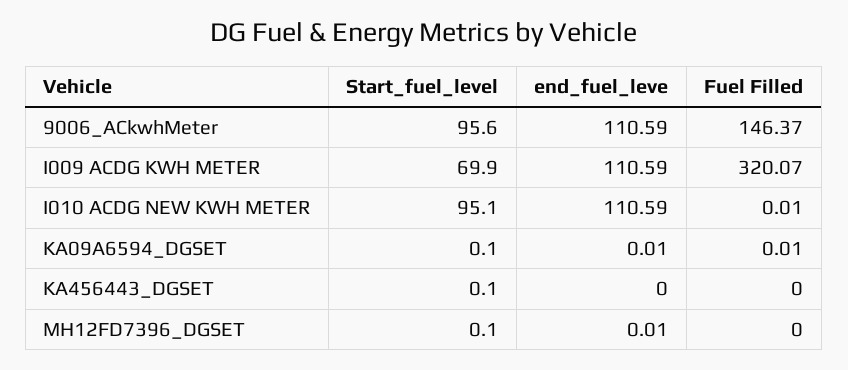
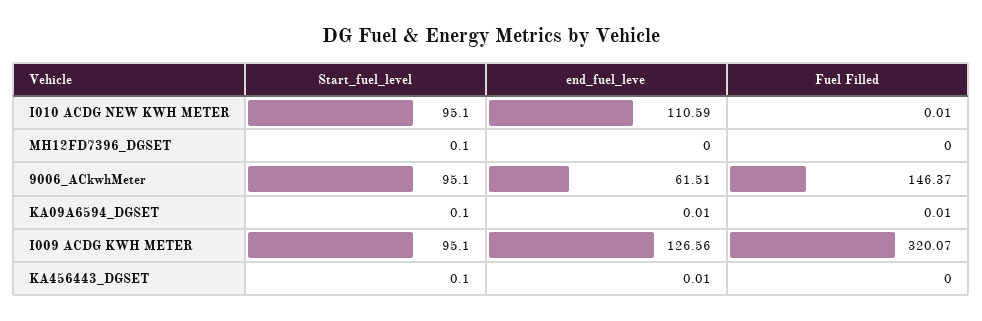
  {
    "Start_fuel_level": {
-     "9006_ACkwhMeter": 95.6,
+     "9006_ACkwhMeter": 95.1,
-     "I009 ACDG KWH METER": 69.9,
+     "I009 ACDG KWH METER": 95.1,
      "I010 ACDG NEW KWH METER": 95.1,
      "KA09A6594_DGSET": 0.1,
      "KA456443_DGSET": 0.1,
      "MH12FD7396_DGSET": 0.1
    },
    "end_fuel_leve": {
-     "9006_ACkwhMeter": 110.59,
+     "9006_ACkwhMeter": 61.51,
-     "I009 ACDG KWH METER": 110.59,
+     "I009 ACDG KWH METER": 126.56,
      "I010 ACDG NEW KWH METER": 110.59,
      "KA09A6594_DGSET": 0.01,
-     "KA456443_DGSET": 0,
+     "KA456443_DGSET": 0.01,
-     "MH12FD7396_DGSET": 0.01
+     "MH12FD7396_DGSET": 0
    },
    "Fuel Filled": {
      "9006_ACkwhMeter": 146.37,
      "I009 ACDG KWH METER": 320.07,
      "I010 ACDG NEW KWH METER": 0.01,
      "KA09A6594_DGSET": 0.01,
      "KA456443_DGSET": 0,
      "MH12FD7396_DGSET": 0
    }
  }

